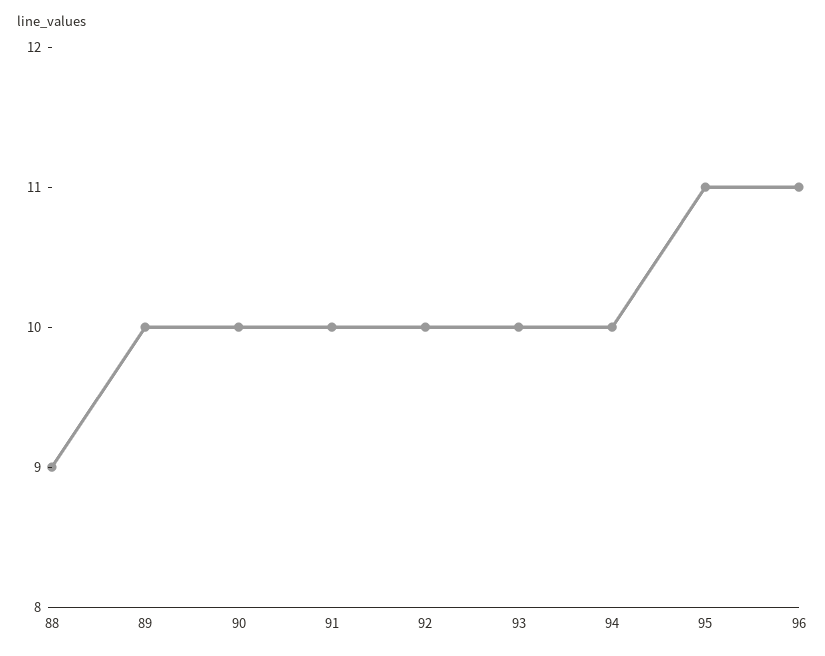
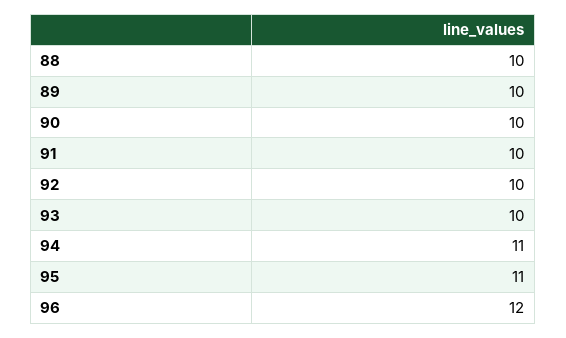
  {
-   "88": 9,
+   "88": 10,
    "89": 10,
    "90": 10,
    "91": 10,
    "92": 10,
    "93": 10,
-   "94": 10,
+   "94": 11,
    "95": 11,
-   "96": 11
+   "96": 12
  }

